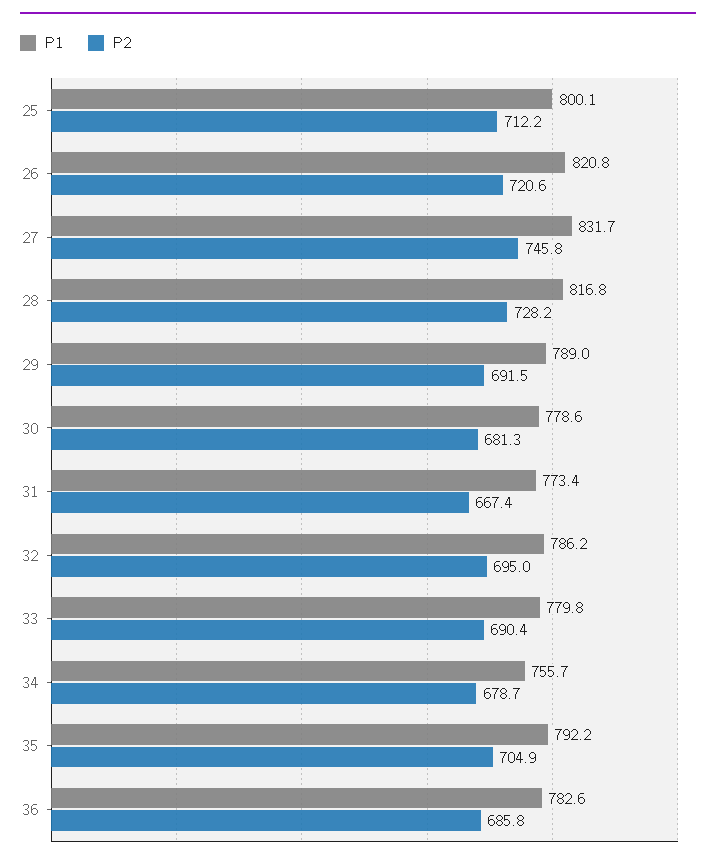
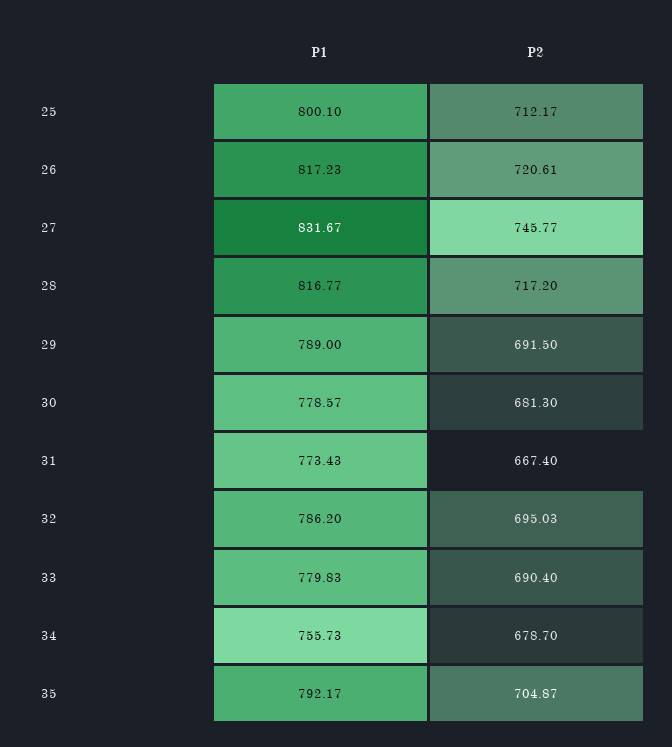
  {
    "P1": {
      "25": 800.1,
-     "26": 820.8,
+     "26": 817.23,
      "27": 831.67,
      "28": 816.77,
      "29": 789,
      "30": 778.57,
      "31": 773.43,
      "32": 786.2,
      "33": 779.83,
      "34": 755.73,
-     "35": 792.17,
+     "35": 792.17
-     "36": 782.6
    },
    "P2": {
      "25": 712.17,
      "26": 720.61,
      "27": 745.77,
-     "28": 728.2,
+     "28": 717.2,
      "29": 691.5,
      "30": 681.3,
      "31": 667.4,
      "32": 695.03,
      "33": 690.4,
      "34": 678.7,
-     "35": 704.87,
+     "35": 704.87
-     "36": 685.8
    }
  }

